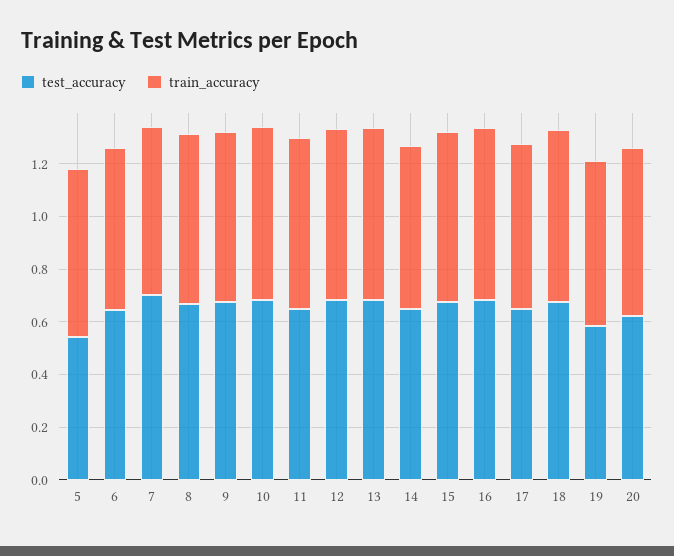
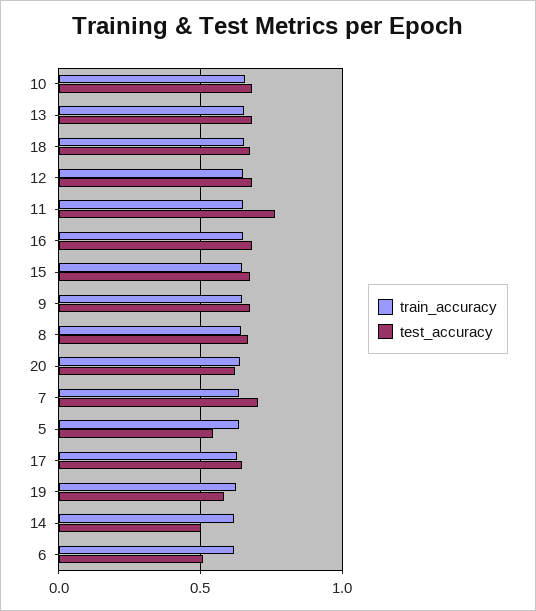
  {
    "test_accuracy": {
      "5": 0.55,
-     "6": 0.65,
+     "6": 0.5,
      "7": 0.7,
      "8": 0.65,
      "9": 0.65,
      "10": 0.7,
-     "11": 0.65,
+     "11": 0.75,
      "12": 0.7,
      "13": 0.7,
-     "14": 0.65,
+     "14": 0.5,
      "15": 0.7,
      "16": 0.7,
      "17": 0.65,
      "18": 0.7,
      "19": 0.6,
      "20": 0.6
    },
    "train_accuracy": {
      "5": 0.65,
      "6": 0.6,
      "7": 0.65,
      "8": 0.65,
      "9": 0.65,
      "10": 0.65,
      "11": 0.65,
      "12": 0.65,
      "13": 0.65,
      "14": 0.6,
      "15": 0.65,
      "16": 0.65,
      "17": 0.65,
      "18": 0.65,
      "19": 0.65,
      "20": 0.65
    }
  }

